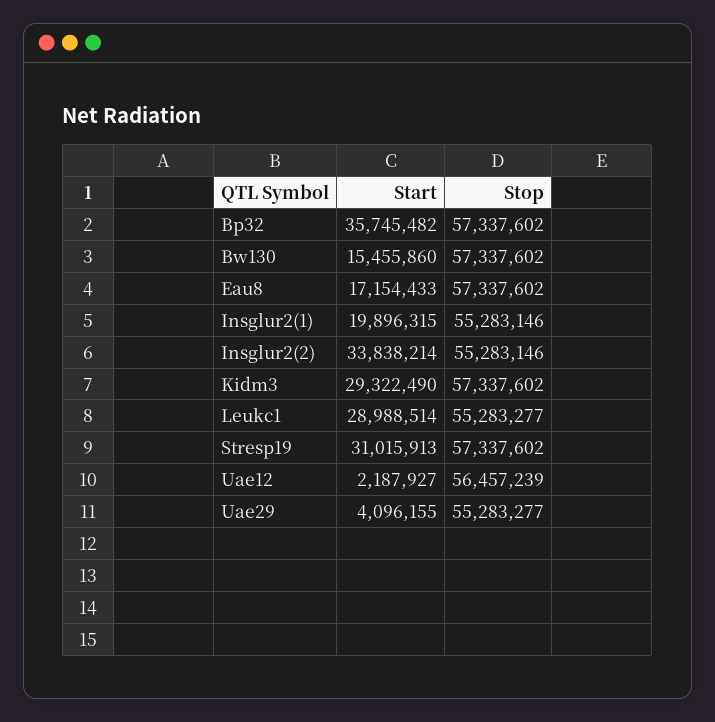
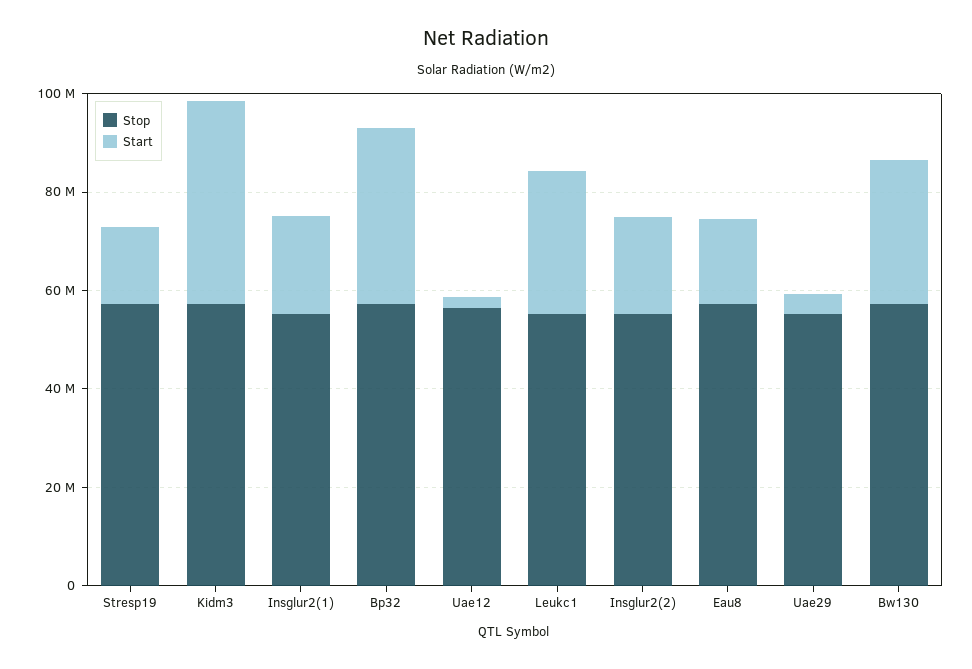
  {
    "Start": {
      "Bp32": 35745482,
-     "Bw130": 15455860,
+     "Bw130": 30000000,
      "Eau8": 17154433,
      "Insglur2(1)": 19896315,
-     "Insglur2(2)": 33838214,
+     "Insglur2(2)": 20000000,
-     "Kidm3": 29322490,
+     "Kidm3": 40000000,
      "Leukc1": 28988514,
-     "Stresp19": 31015913,
+     "Stresp19": 15000000,
      "Uae12": 2187927,
      "Uae29": 4096155
    },
    "Stop": {
      "Bp32": 57337602,
      "Bw130": 57337602,
      "Eau8": 57337602,
      "Insglur2(1)": 55283146,
      "Insglur2(2)": 55283146,
      "Kidm3": 57337602,
      "Leukc1": 55283277,
      "Stresp19": 57337602,
      "Uae12": 56457239,
      "Uae29": 55283277
    }
  }

